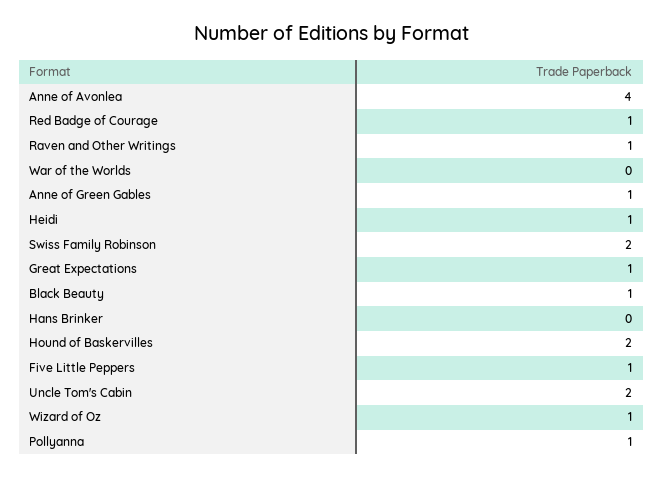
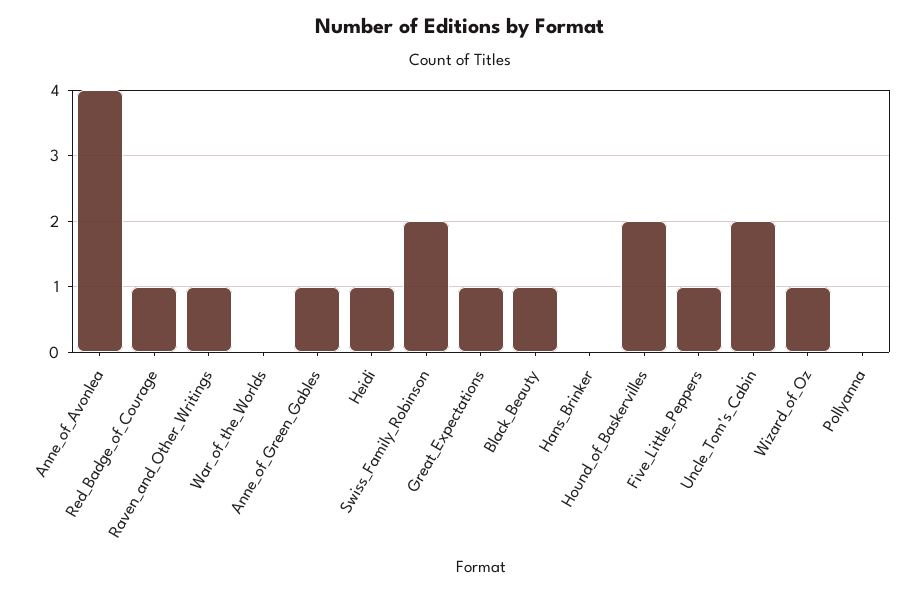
  {
    "Anne of Avonlea": 4,
    "Red Badge of Courage": 1,
    "Raven and Other Writings": 1,
    "War of the Worlds": 0,
    "Anne of Green Gables": 1,
    "Heidi": 1,
    "Swiss Family Robinson": 2,
    "Great Expectations": 1,
    "Black Beauty": 1,
    "Hans Brinker": 0,
    "Hound of Baskervilles": 2,
    "Five Little Peppers": 1,
    "Uncle Tom's Cabin": 2,
    "Wizard of Oz": 1,
-   "Pollyanna": 1
+   "Pollyanna": 0
  }

